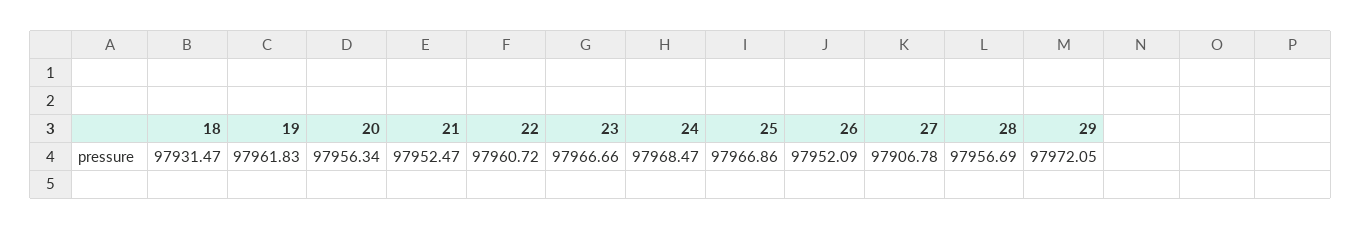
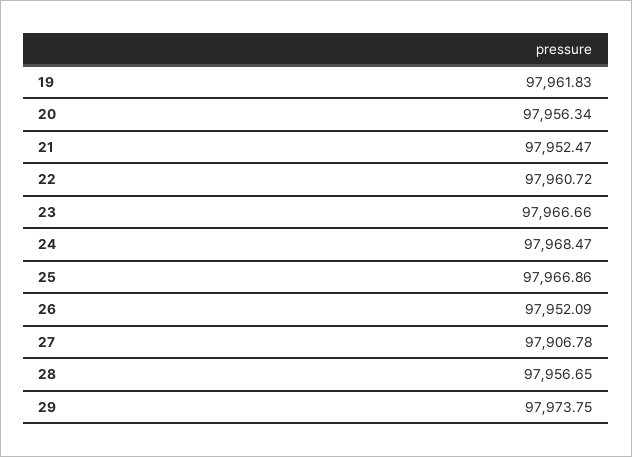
  {
-   "18": 97931.47,
    "19": 97961.83,
    "20": 97956.34,
    "21": 97952.47,
    "22": 97960.72,
    "23": 97966.66,
    "24": 97968.47,
    "25": 97966.86,
    "26": 97952.09,
    "27": 97906.78,
-   "28": 97956.69,
+   "28": 97956.65,
-   "29": 97972.05
+   "29": 97973.75
  }

